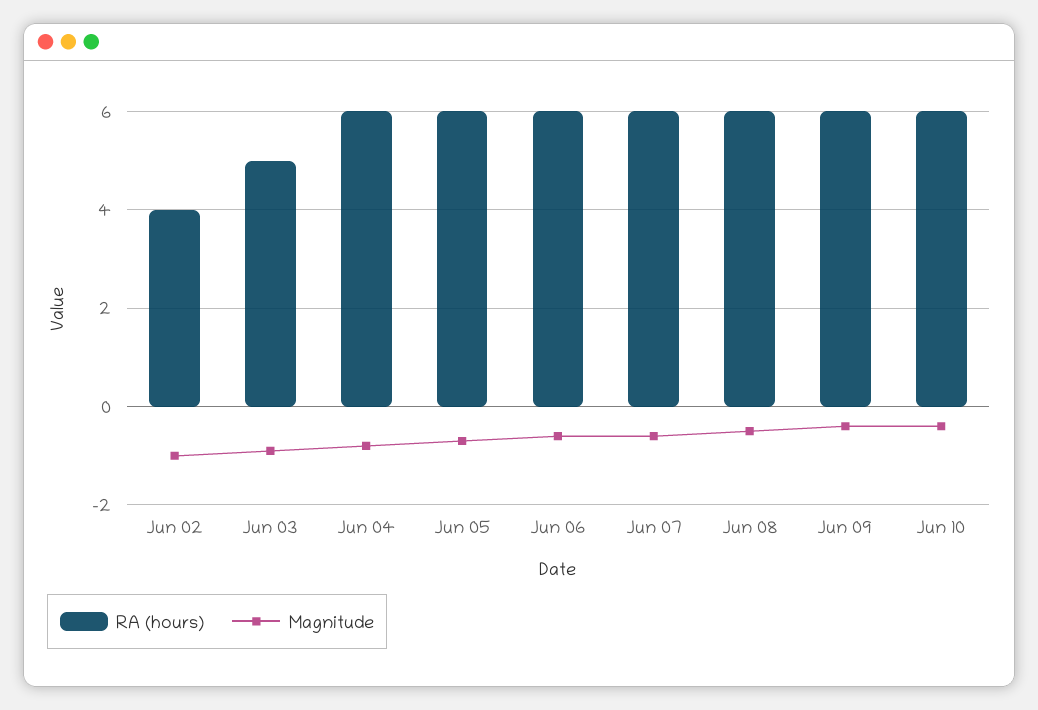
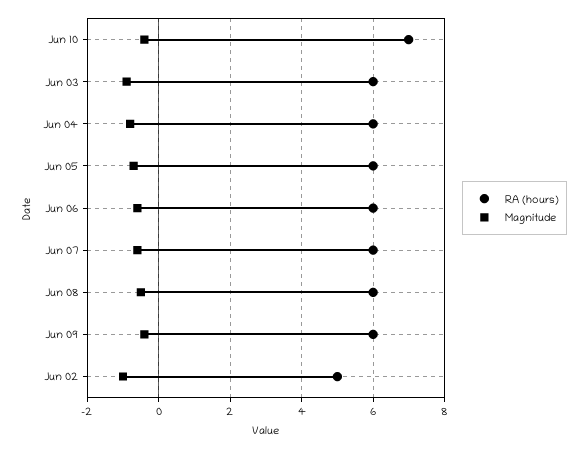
  {
    "RA (hours)": {
-     "Jun 02": 4,
+     "Jun 02": 5,
-     "Jun 03": 5,
+     "Jun 03": 6,
      "Jun 04": 6,
      "Jun 05": 6,
      "Jun 06": 6,
      "Jun 07": 6,
      "Jun 08": 6,
      "Jun 09": 6,
-     "Jun 10": 6
+     "Jun 10": 7
    },
    "Magnitude": {
      "Jun 02": -1,
      "Jun 03": -1,
      "Jun 04": -1,
      "Jun 05": -0.5,
      "Jun 06": -0.5,
      "Jun 07": -0.5,
      "Jun 08": -0.5,
      "Jun 09": -0.5,
      "Jun 10": -0.5
    }
  }

